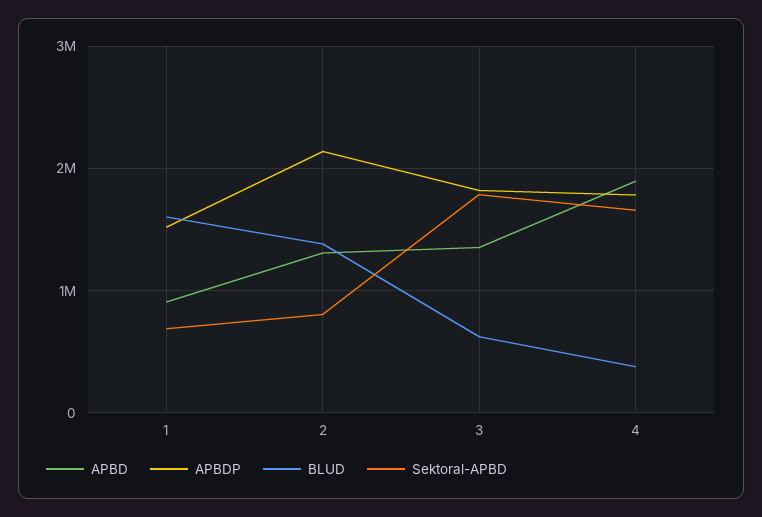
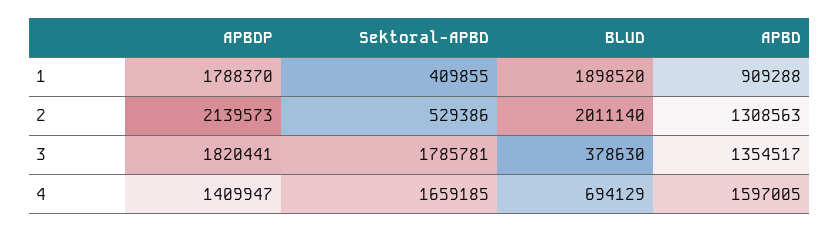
  {
    "APBD": {
      "1": 909288,
      "2": 1308563,
      "3": 1354517,
-     "4": 1900000
+     "4": 1597005
    },
    "APBDP": {
-     "1": 1500000,
+     "1": 1788370,
      "2": 2139573,
      "3": 1820441,
-     "4": 1800000
+     "4": 1409947
    },
    "BLUD": {
-     "1": 1600000,
+     "1": 1898520,
-     "2": 1400000,
+     "2": 2011140,
-     "3": 600000,
+     "3": 378630,
-     "4": 400000
+     "4": 694129
    },
    "Sektoral-APBD": {
-     "1": 700000,
+     "1": 409855,
-     "2": 800000,
+     "2": 529386,
      "3": 1785781,
      "4": 1659185
    }
  }

